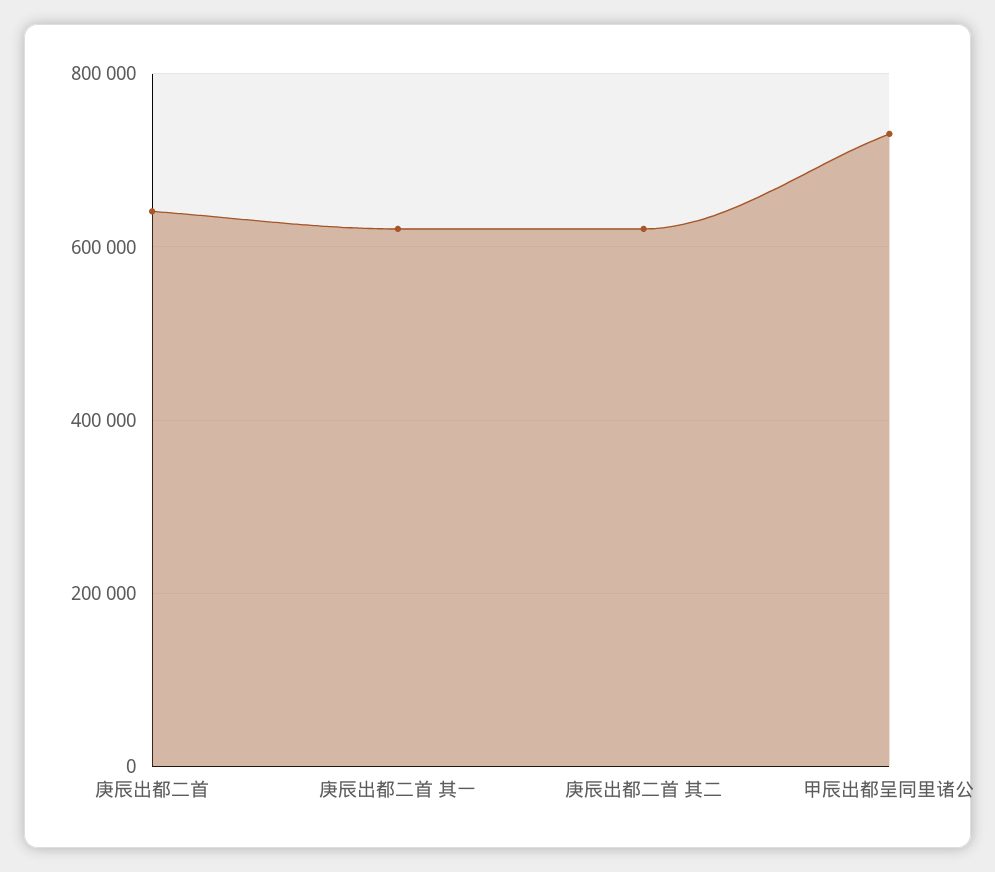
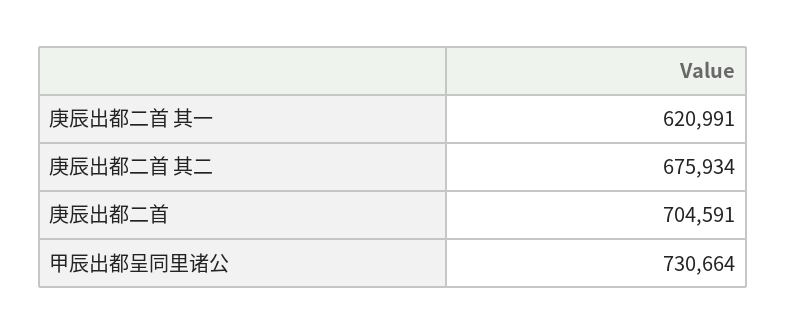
  {
-   "庚辰出都二首": 640000,
+   "庚辰出都二首": 704591,
    "庚辰出都二首 其一": 620991,
-   "庚辰出都二首 其二": 620000,
+   "庚辰出都二首 其二": 675934,
    "甲辰出都呈同里诸公": 730664
  }

